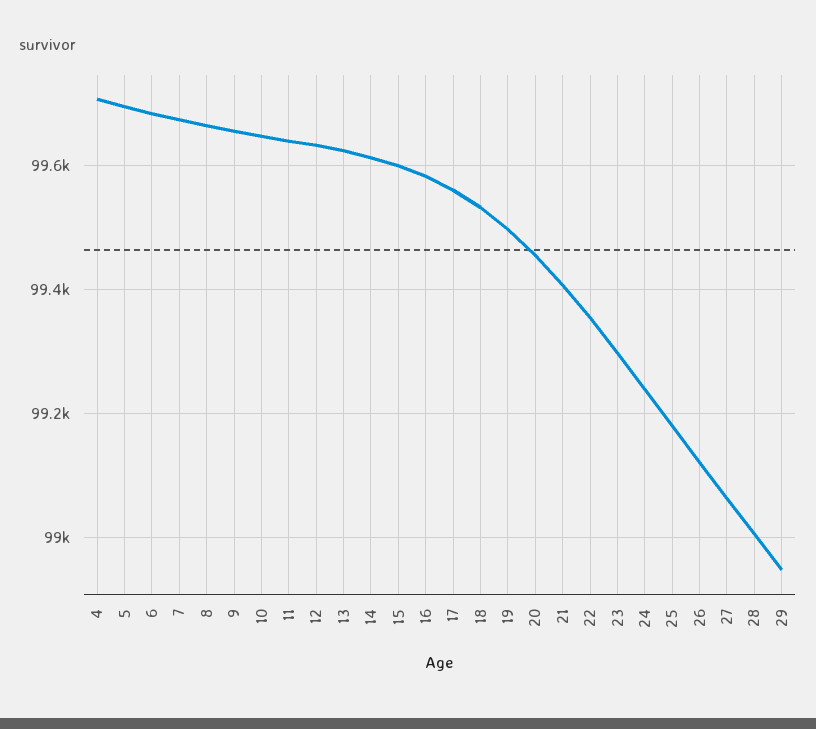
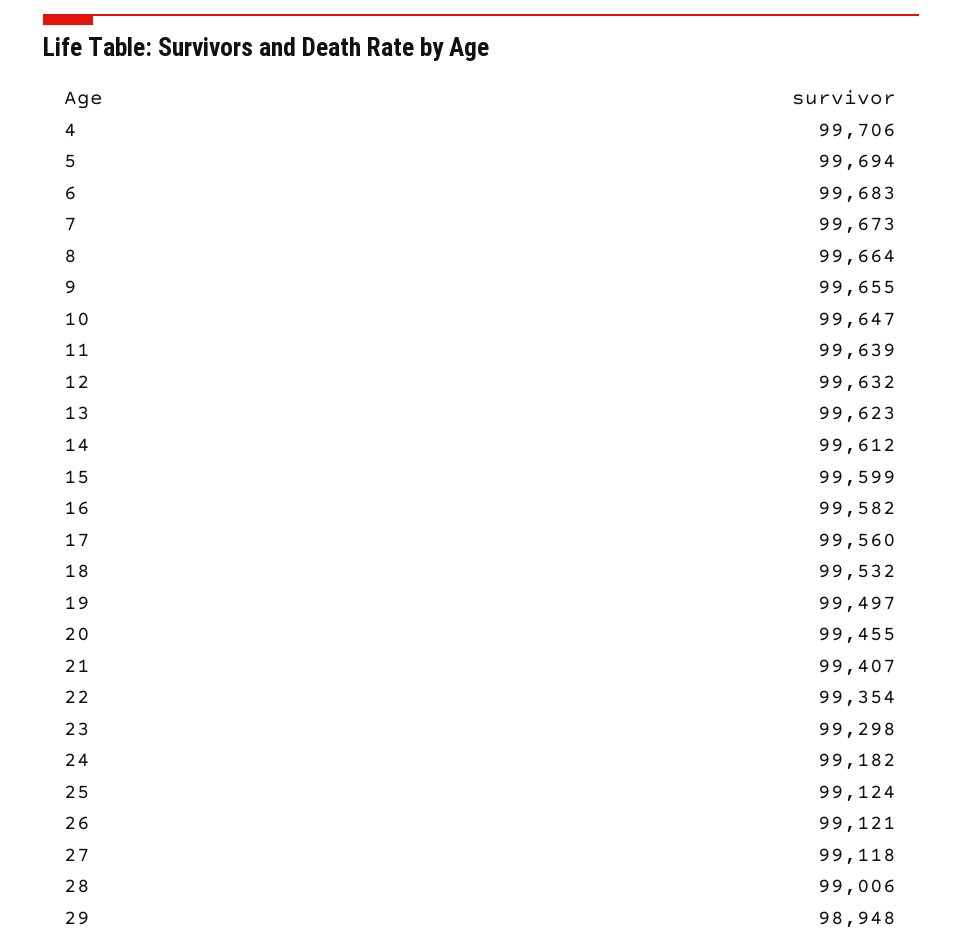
  {
    "4": 99706,
    "5": 99694,
    "6": 99683,
    "7": 99673,
    "8": 99664,
    "9": 99655,
    "10": 99647,
    "11": 99639,
    "12": 99632,
    "13": 99623,
    "14": 99612,
    "15": 99599,
    "16": 99582,
    "17": 99560,
    "18": 99532,
    "19": 99497,
    "20": 99455,
    "21": 99407,
    "22": 99354,
    "23": 99298,
-   "24": 99240,
+   "24": 99182,
-   "25": 99180,
+   "25": 99124,
    "26": 99121,
-   "27": 99060,
+   "27": 99118,
    "28": 99006,
    "29": 98948
  }

